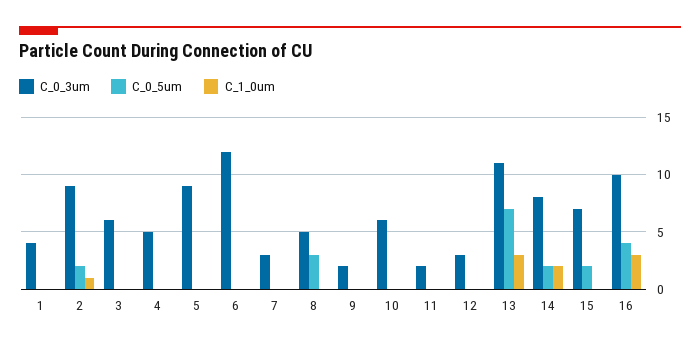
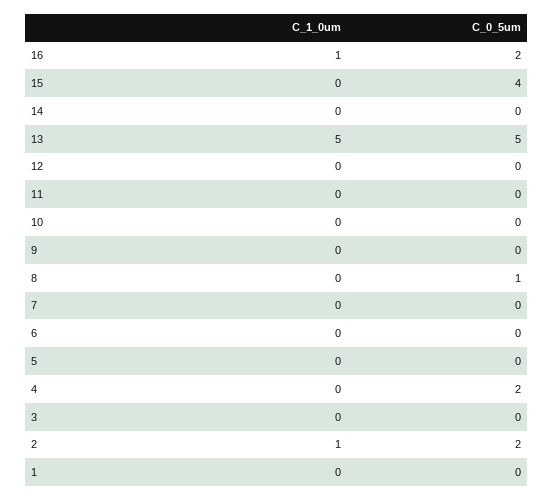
  {
-   "C_0_3um": {
-     "1": 4,
-     "2": 9,
-     "3": 6,
-     "4": 5,
-     "5": 9,
-     "6": 12,
-     "7": 3,
-     "8": 5,
-     "9": 2,
-     "10": 6,
-     "11": 2,
-     "12": 3,
-     "13": 11,
-     "14": 8,
-     "15": 7,
-     "16": 10
-   },
    "C_0_5um": {
      "1": 0,
      "2": 2,
      "3": 0,
-     "4": 0,
+     "4": 2,
      "5": 0,
      "6": 0,
      "7": 0,
-     "8": 3,
+     "8": 1,
      "9": 0,
      "10": 0,
      "11": 0,
      "12": 0,
-     "13": 7,
+     "13": 5,
-     "14": 2,
+     "14": 0,
-     "15": 2,
+     "15": 4,
-     "16": 4
+     "16": 2
    },
    "C_1_0um": {
      "1": 0,
      "2": 1,
      "3": 0,
      "4": 0,
      "5": 0,
      "6": 0,
      "7": 0,
      "8": 0,
      "9": 0,
      "10": 0,
      "11": 0,
      "12": 0,
-     "13": 3,
+     "13": 5,
-     "14": 2,
+     "14": 0,
      "15": 0,
-     "16": 3
+     "16": 1
    }
  }

